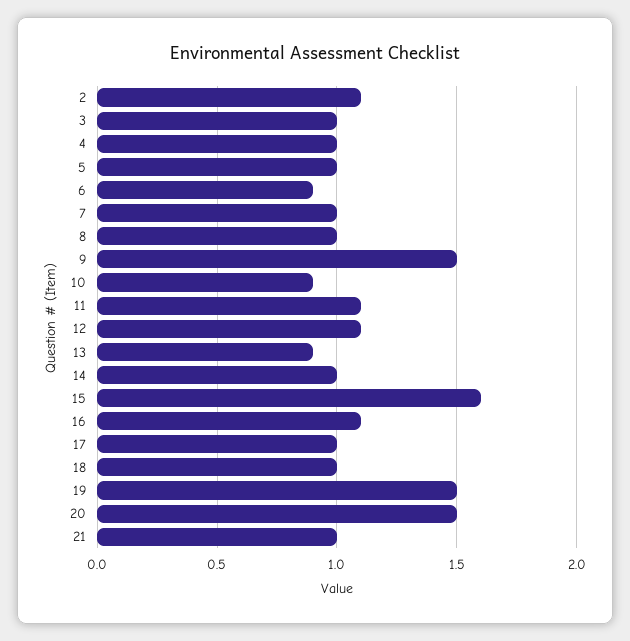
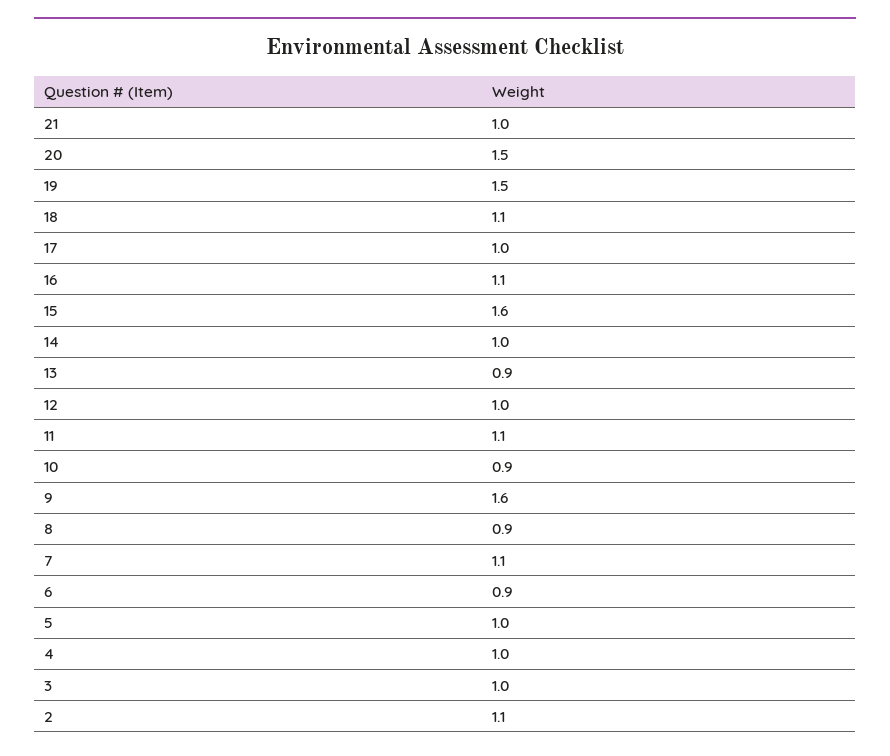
  {
    "2": 1.1,
    "3": 1,
    "4": 1,
    "5": 1,
    "6": 0.9,
-   "7": 1,
+   "7": 1.1,
-   "8": 1,
+   "8": 0.9,
-   "9": 1.5,
+   "9": 1.6,
    "10": 0.9,
    "11": 1.1,
-   "12": 1.1,
+   "12": 1,
    "13": 0.9,
    "14": 1,
    "15": 1.6,
    "16": 1.1,
    "17": 1,
-   "18": 1,
+   "18": 1.1,
    "19": 1.5,
    "20": 1.5,
    "21": 1
  }

